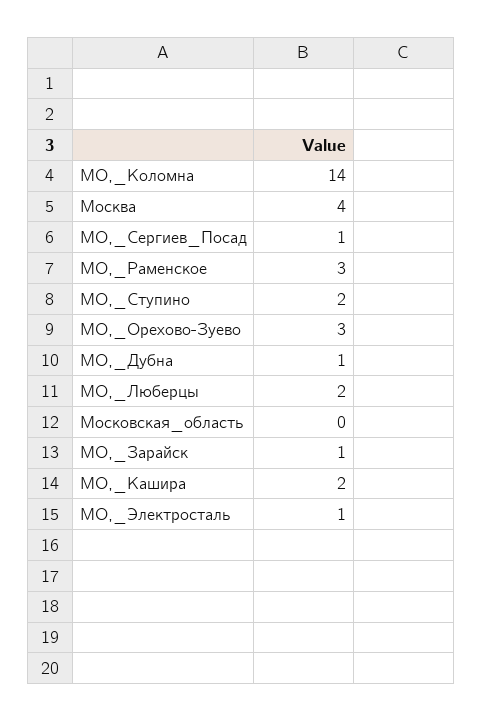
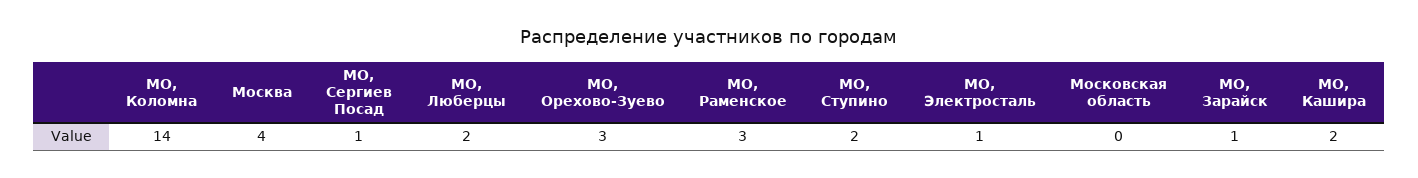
  {
    "МО,_Коломна": 14,
    "Москва": 4,
    "МО,_Сергиев_Посад": 1,
    "МО,_Раменское": 3,
    "МО,_Ступино": 2,
    "МО,_Орехово-Зуево": 3,
-   "МО,_Дубна": 1,
    "МО,_Люберцы": 2,
    "Московская_область": 0,
    "МО,_Зарайск": 1,
    "МО,_Кашира": 2,
    "МО,_Электросталь": 1
  }

